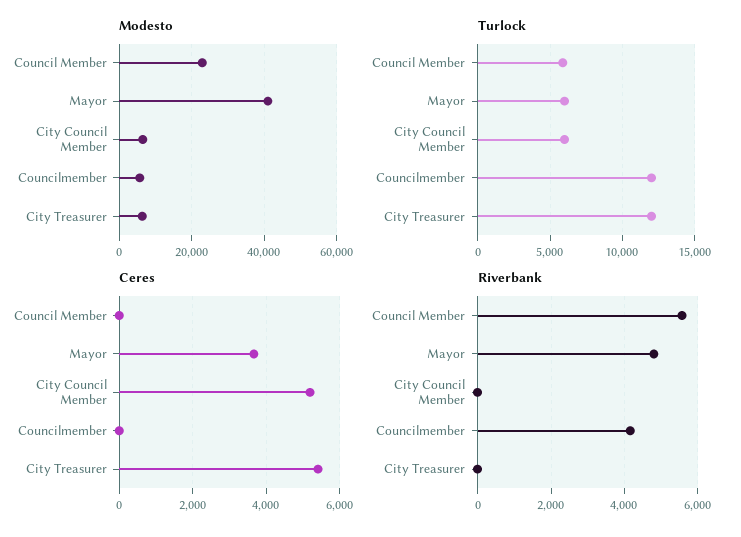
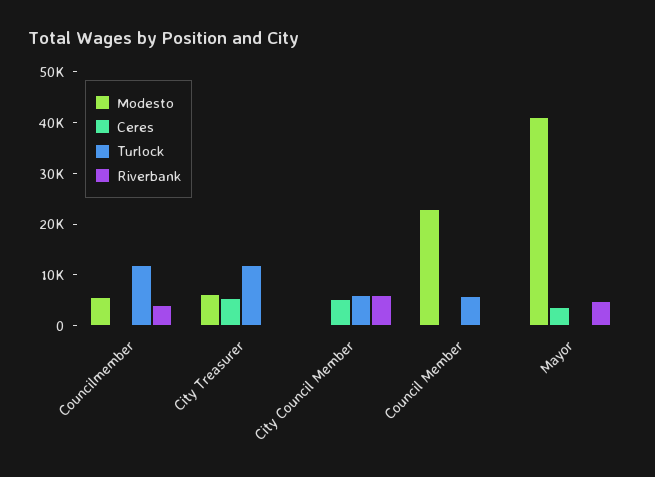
  {
    "Modesto": {
      "Council Member": 22000,
      "Mayor": 42000,
-     "City Council Member": 6000,
+     "City Council Member": 0,
      "Councilmember": 6000,
      "City Treasurer": 6000
    },
    "Turlock": {
      "Council Member": 6000,
-     "Mayor": 6000,
+     "Mayor": 0,
      "City Council Member": 6000,
      "Councilmember": 12000,
      "City Treasurer": 12000
    },
    "Ceres": {
      "Council Member": 0,
      "Mayor": 3600,
      "City Council Member": 5200,
      "Councilmember": 0,
      "City Treasurer": 5400
    },
    "Riverbank": {
-     "Council Member": 5600,
+     "Council Member": 0,
      "Mayor": 4800,
-     "City Council Member": 0,
+     "City Council Member": 6000,
      "Councilmember": 4200,
      "City Treasurer": 0
    }
  }

